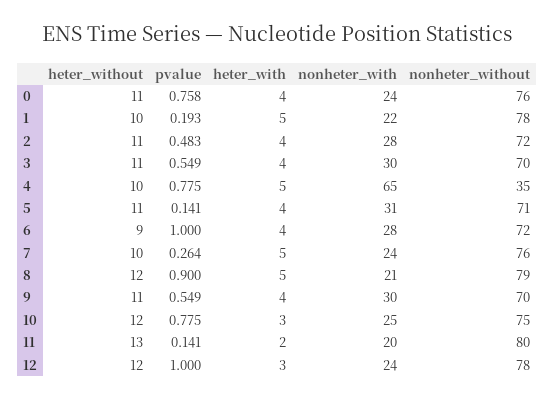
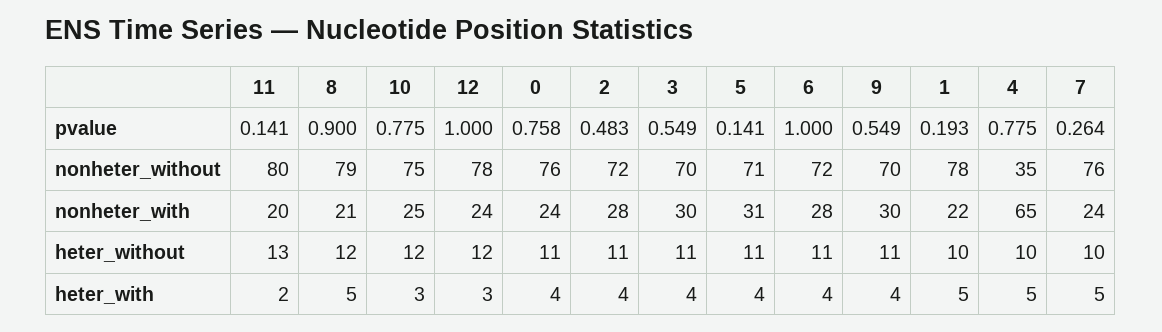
  {
    "heter_without": {
      "0": 11,
      "1": 10,
      "2": 11,
      "3": 11,
      "4": 10,
      "5": 11,
-     "6": 9,
+     "6": 11,
      "7": 10,
      "8": 12,
      "9": 11,
      "10": 12,
      "11": 13,
      "12": 12
    },
    "pvalue": {
      "0": 0.758,
      "1": 0.193,
      "2": 0.483,
      "3": 0.549,
      "4": 0.775,
      "5": 0.141,
      "6": 1,
      "7": 0.264,
      "8": 0.9,
      "9": 0.549,
      "10": 0.775,
      "11": 0.141,
      "12": 1
    },
    "heter_with": {
      "0": 4,
      "1": 5,
      "2": 4,
      "3": 4,
      "4": 5,
      "5": 4,
      "6": 4,
      "7": 5,
      "8": 5,
      "9": 4,
      "10": 3,
      "11": 2,
      "12": 3
    },
    "nonheter_with": {
      "0": 24,
      "1": 22,
      "2": 28,
      "3": 30,
      "4": 65,
      "5": 31,
      "6": 28,
      "7": 24,
      "8": 21,
      "9": 30,
      "10": 25,
      "11": 20,
      "12": 24
    },
    "nonheter_without": {
      "0": 76,
      "1": 78,
      "2": 72,
      "3": 70,
      "4": 35,
      "5": 71,
      "6": 72,
      "7": 76,
      "8": 79,
      "9": 70,
      "10": 75,
      "11": 80,
      "12": 78
    }
  }

